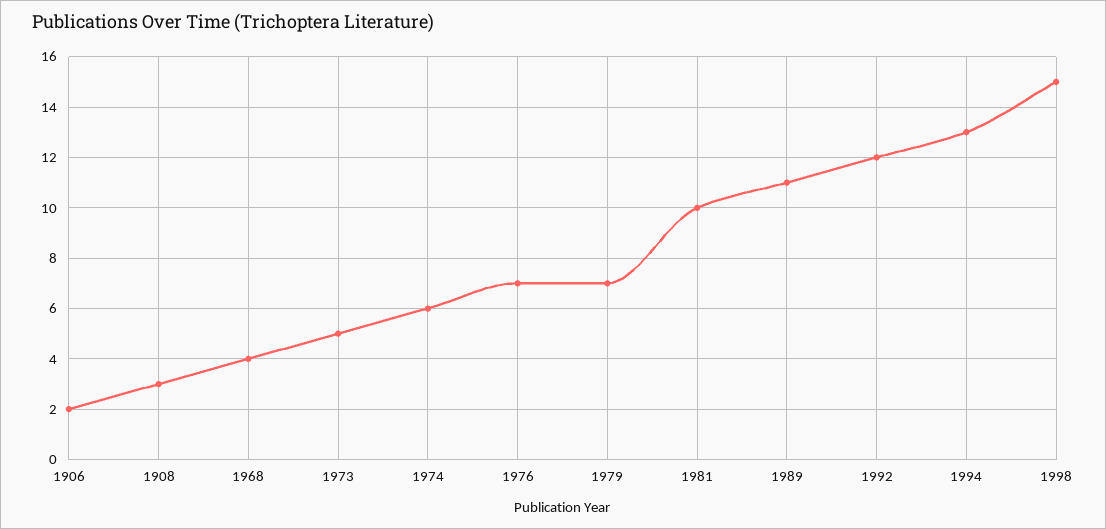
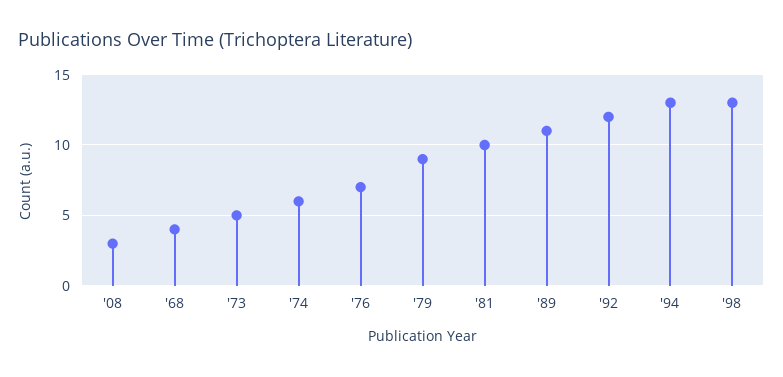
  {
-   "1906": 2,
    "1908": 3,
    "1968": 4,
    "1973": 5,
    "1974": 6,
    "1976": 7,
-   "1979": 7,
+   "1979": 9,
    "1981": 10,
    "1989": 11,
    "1992": 12,
    "1994": 13,
-   "1998": 15
+   "1998": 13
  }

